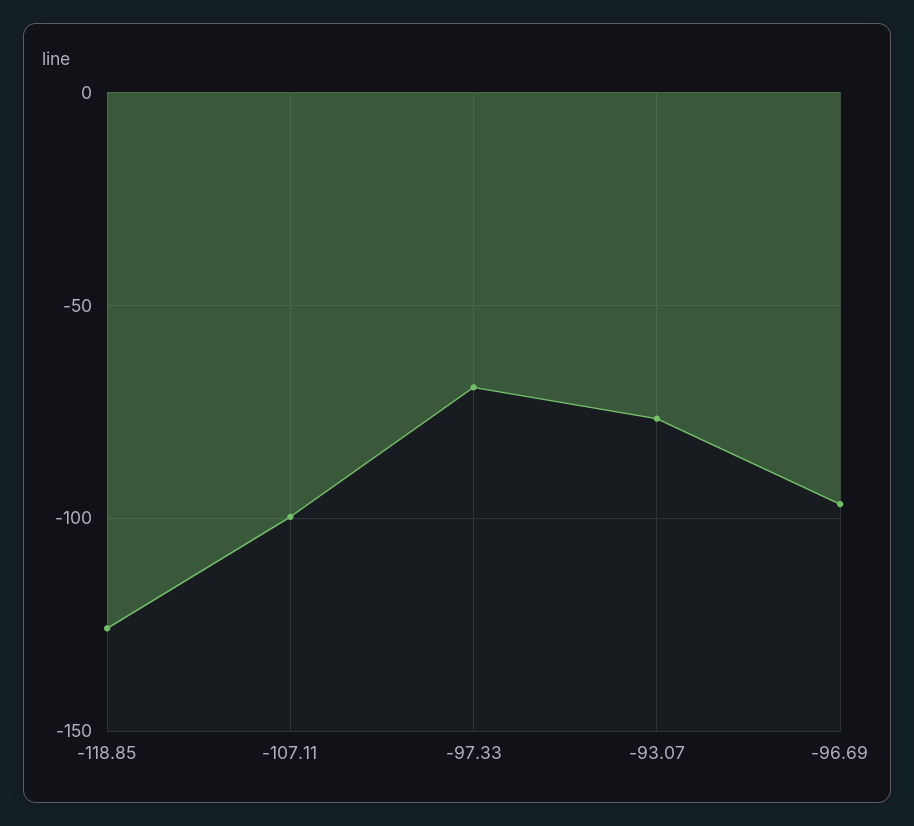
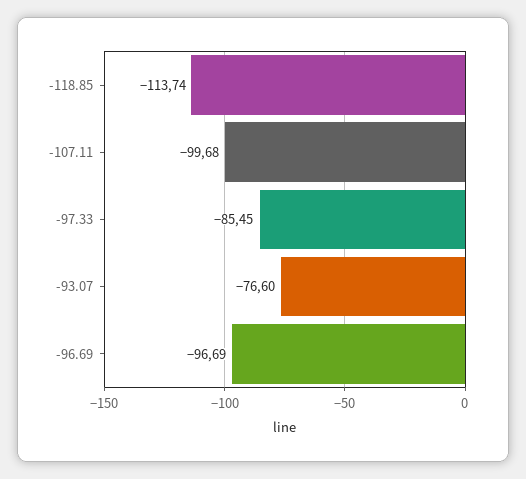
  {
-   "-118.85": -125,
+   "-118.85": -113.74,
    "-107.11": -99.68,
-   "-97.33": -70,
+   "-97.33": -85.45,
    "-93.07": -76.6,
    "-96.69": -96.69
  }

